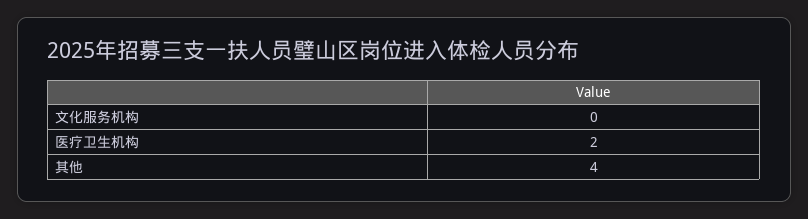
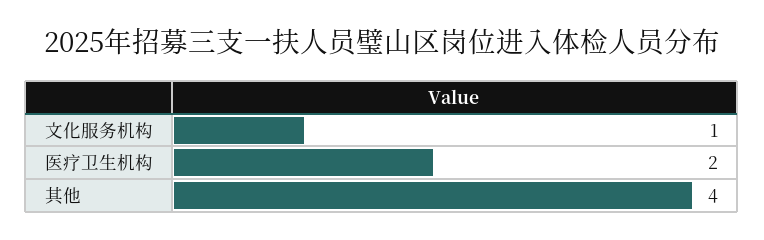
  {
-   "文化服务机构": 0,
+   "文化服务机构": 1,
    "医疗卫生机构": 2,
    "其他": 4
  }

